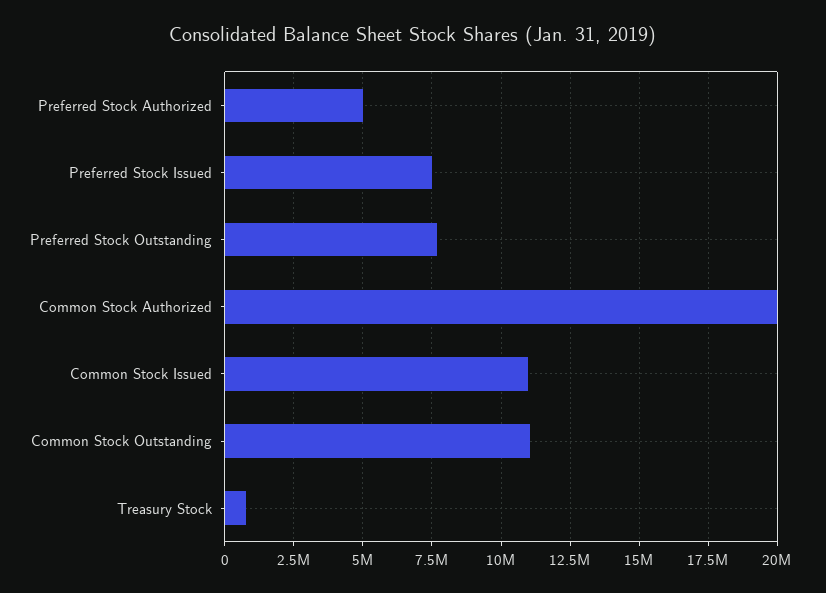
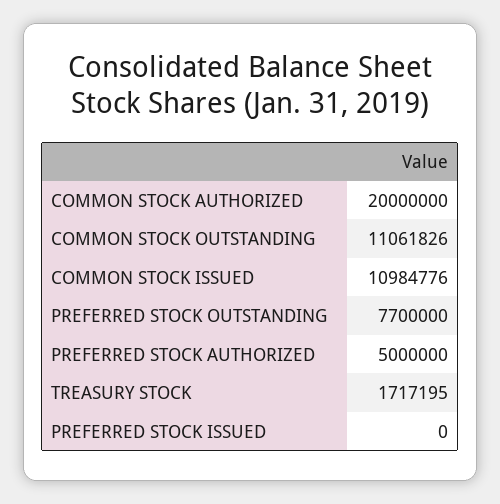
  {
    "Preferred Stock Authorized": 5000000,
-   "Preferred Stock Issued": 7500000,
+   "Preferred Stock Issued": 0,
    "Preferred Stock Outstanding": 7700000,
    "Common Stock Authorized": 20000000,
    "Common Stock Issued": 10984776,
    "Common Stock Outstanding": 11061826,
-   "Treasury Stock": 750000
+   "Treasury Stock": 1717195
  }

